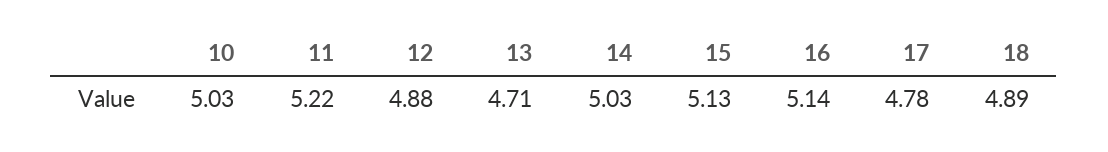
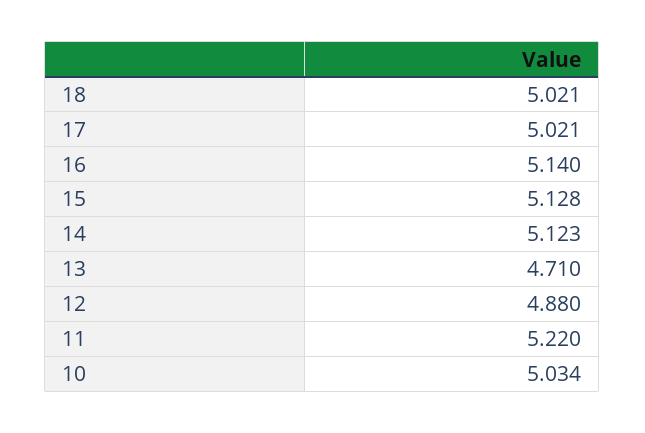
  {
    "10": 5.034,
    "11": 5.22,
    "12": 4.88,
    "13": 4.71,
-   "14": 5.03,
+   "14": 5.123,
    "15": 5.128,
    "16": 5.14,
-   "17": 4.78,
+   "17": 5.021,
-   "18": 4.89
+   "18": 5.021
  }

